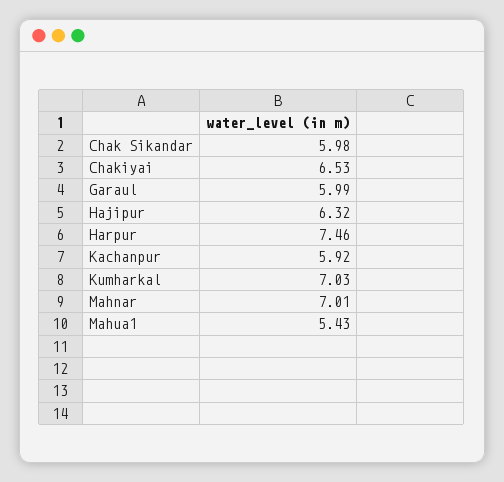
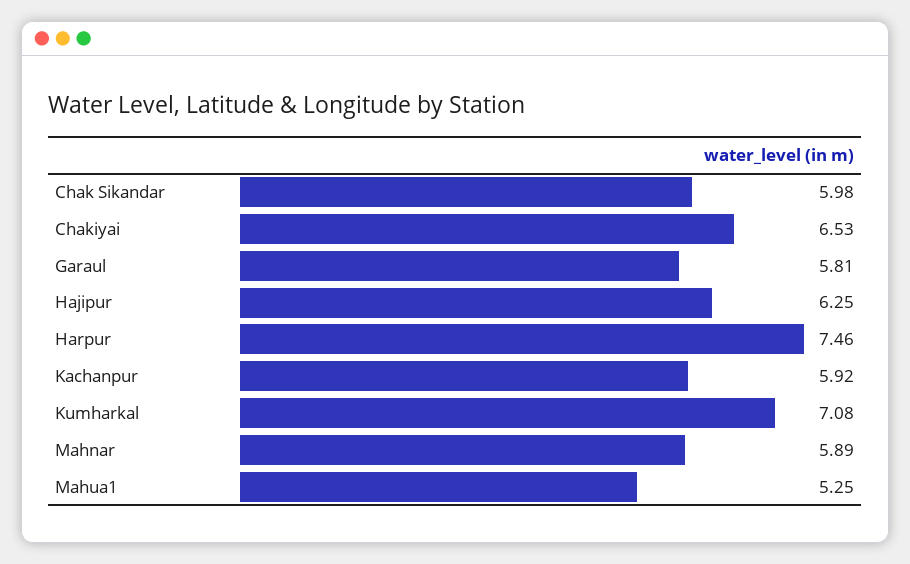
  {
    "Chak Sikandar": 5.98,
    "Chakiyai": 6.53,
-   "Garaul": 5.99,
+   "Garaul": 5.81,
-   "Hajipur": 6.32,
+   "Hajipur": 6.25,
    "Harpur": 7.46,
    "Kachanpur": 5.92,
-   "Kumharkal": 7.03,
+   "Kumharkal": 7.08,
-   "Mahnar": 7.01,
+   "Mahnar": 5.89,
-   "Mahua1": 5.43
+   "Mahua1": 5.25
  }

